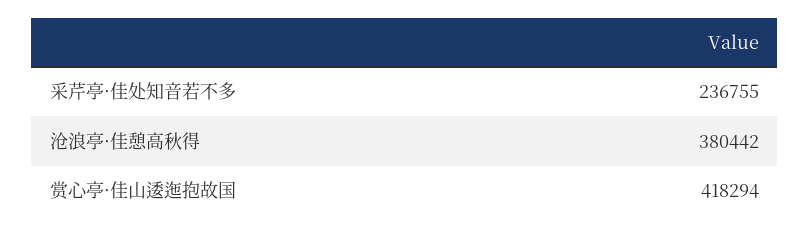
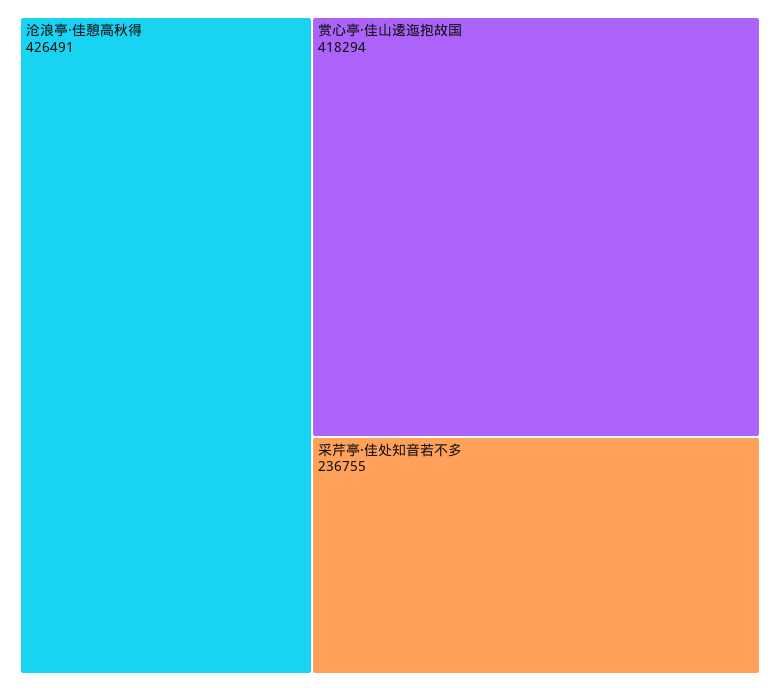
  {
    "采芹亭·佳处知音若不多": 236755,
-   "沧浪亭·佳憩高秋得": 380442,
+   "沧浪亭·佳憩高秋得": 426491,
    "赏心亭·佳山逶迤抱故国": 418294
  }

